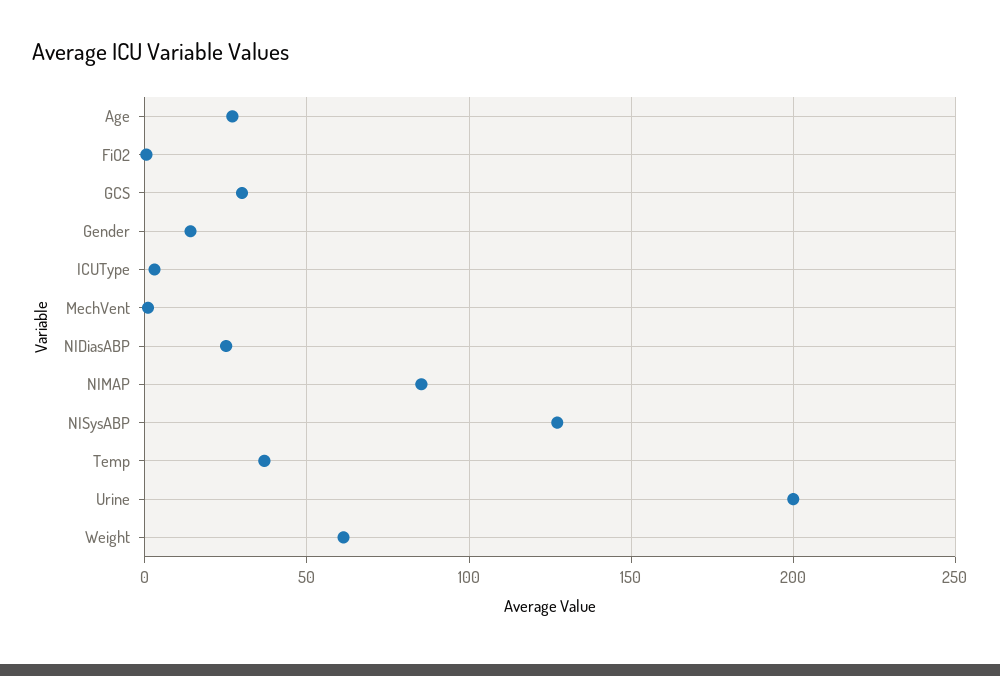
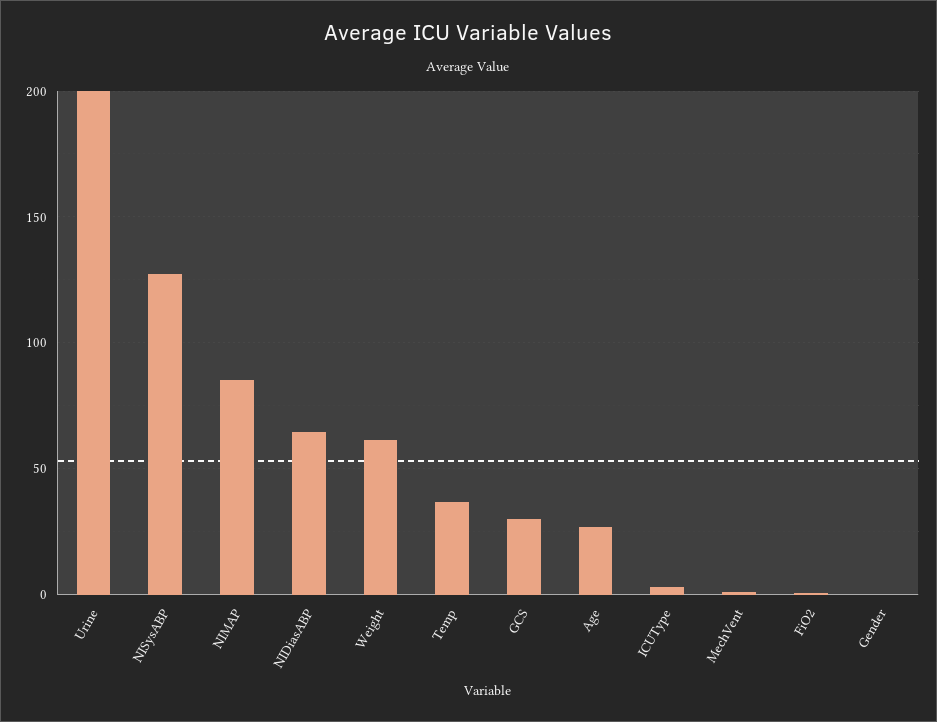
  {
    "Age": 25,
    "FiO2": 0,
    "GCS": 30,
-   "Gender": 15,
+   "Gender": 0,
    "ICUType": 5,
    "MechVent": 0,
-   "NIDiasABP": 25,
+   "NIDiasABP": 65,
    "NIMAP": 85,
    "NISysABP": 125,
    "Temp": 35,
    "Urine": 200,
    "Weight": 60
  }

